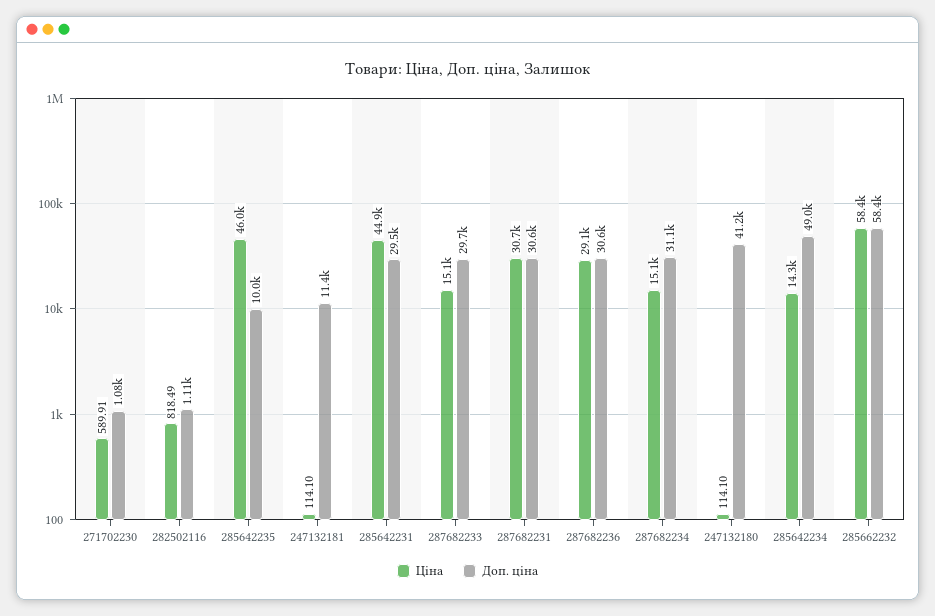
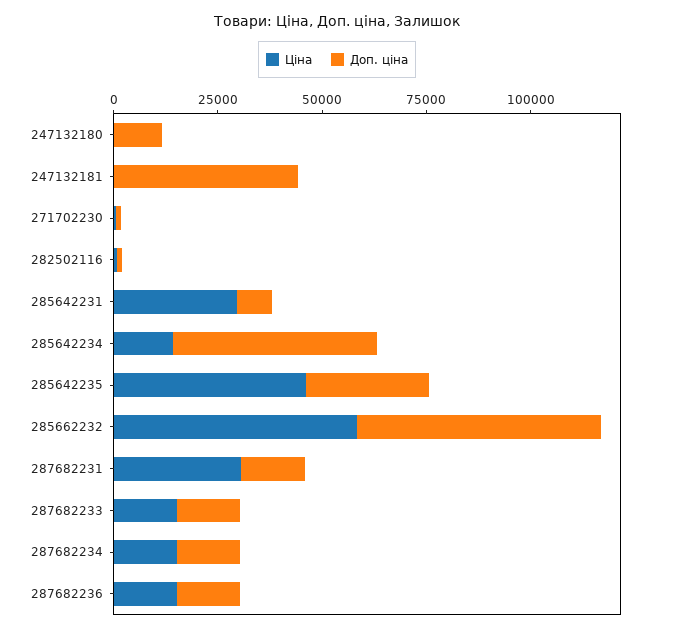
  {
    "Ціна": {
      "271702230": 589.91,
      "282502116": 818.49,
      "285642235": 46000,
      "247132181": 114.1,
-     "285642231": 44900,
+     "285642231": 30000,
      "287682233": 15100,
      "287682231": 30700,
-     "287682236": 29100,
+     "287682236": 15000,
      "287682234": 15100,
      "247132180": 114.1,
      "285642234": 14300,
      "285662232": 58400
    },
    "Доп. ціна": {
      "271702230": 1080,
      "282502116": 1110,
-     "285642235": 10000,
+     "285642235": 30000,
-     "247132181": 11400,
+     "247132181": 45000,
-     "285642231": 29500,
+     "285642231": 10000,
-     "287682233": 29700,
+     "287682233": 15000,
-     "287682231": 30600,
+     "287682231": 15000,
-     "287682236": 30600,
+     "287682236": 15000,
-     "287682234": 31100,
+     "287682234": 15000,
-     "247132180": 41200,
+     "247132180": 10000,
      "285642234": 49000,
      "285662232": 58400
    }
  }

